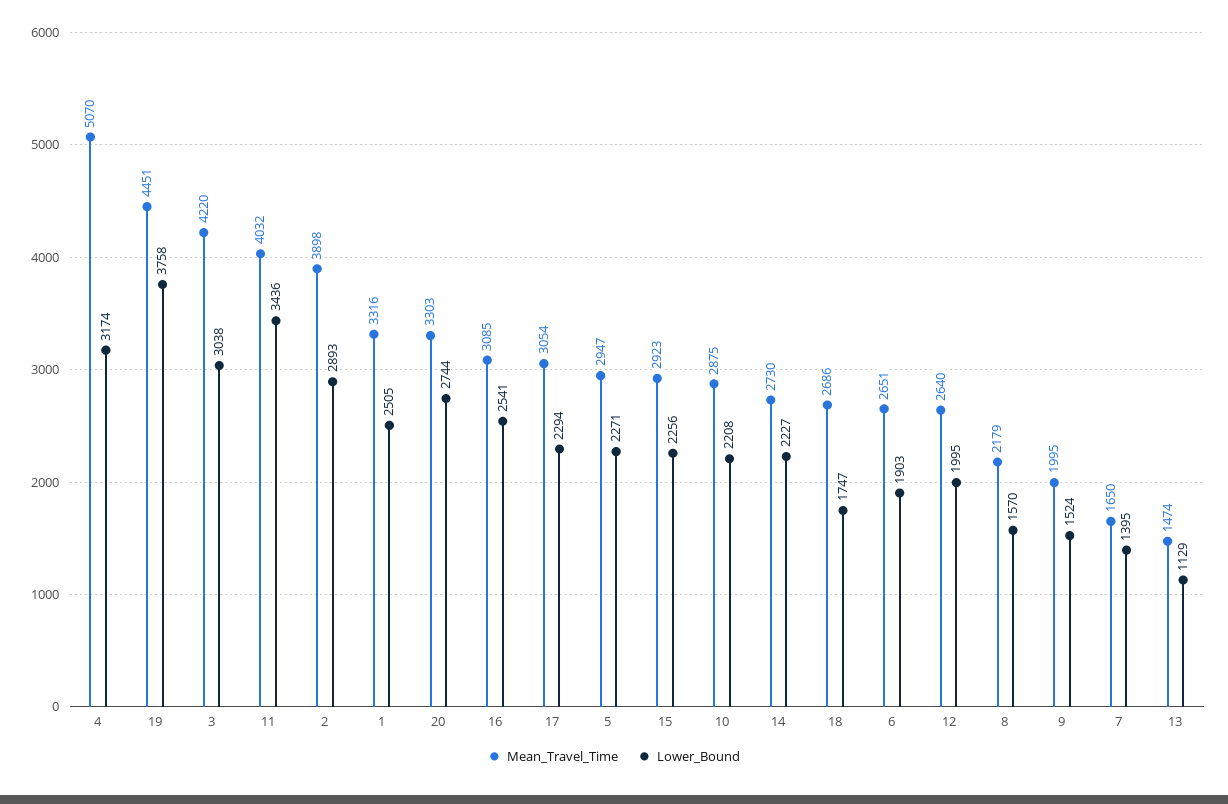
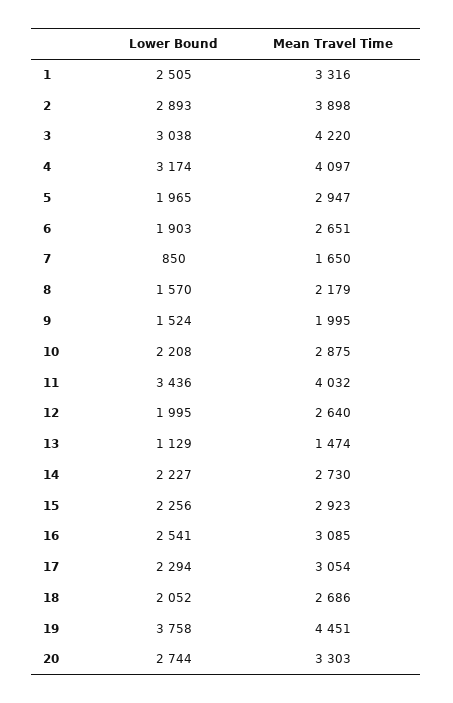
  {
    "Mean_Travel_Time": {
-     "4": 5070,
+     "4": 4097,
      "19": 4451,
      "3": 4220,
      "11": 4032,
      "2": 3898,
      "1": 3316,
      "20": 3303,
      "16": 3085,
      "17": 3054,
      "5": 2947,
      "15": 2923,
      "10": 2875,
      "14": 2730,
      "18": 2686,
      "6": 2651,
      "12": 2640,
      "8": 2179,
      "9": 1995,
      "7": 1650,
      "13": 1474
    },
    "Lower_Bound": {
      "4": 3174,
      "19": 3758,
      "3": 3038,
      "11": 3436,
      "2": 2893,
      "1": 2505,
      "20": 2744,
      "16": 2541,
      "17": 2294,
-     "5": 2271,
+     "5": 1965,
      "15": 2256,
      "10": 2208,
      "14": 2227,
-     "18": 1747,
+     "18": 2052,
      "6": 1903,
      "12": 1995,
      "8": 1570,
      "9": 1524,
-     "7": 1395,
+     "7": 850,
      "13": 1129
    }
  }

